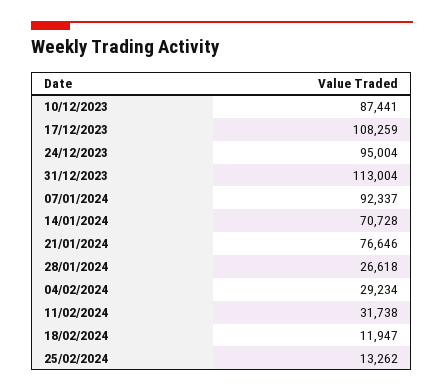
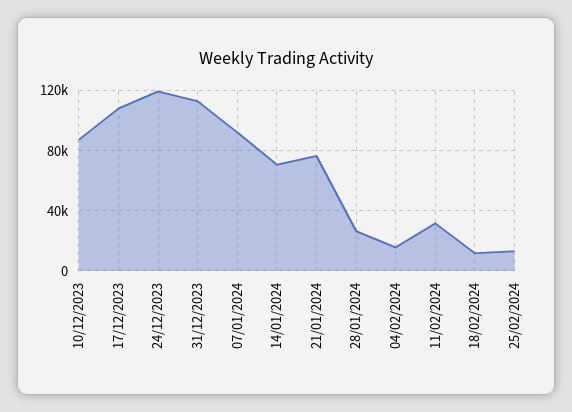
  {
    "10/12/2023": 87441,
    "17/12/2023": 108259,
-   "24/12/2023": 95004,
+   "24/12/2023": 120000,
    "31/12/2023": 113004,
    "07/01/2024": 92337,
    "14/01/2024": 70728,
    "21/01/2024": 76646,
    "28/01/2024": 26618,
-   "04/02/2024": 29234,
+   "04/02/2024": 15000,
    "11/02/2024": 31738,
    "18/02/2024": 11947,
    "25/02/2024": 13262
  }

